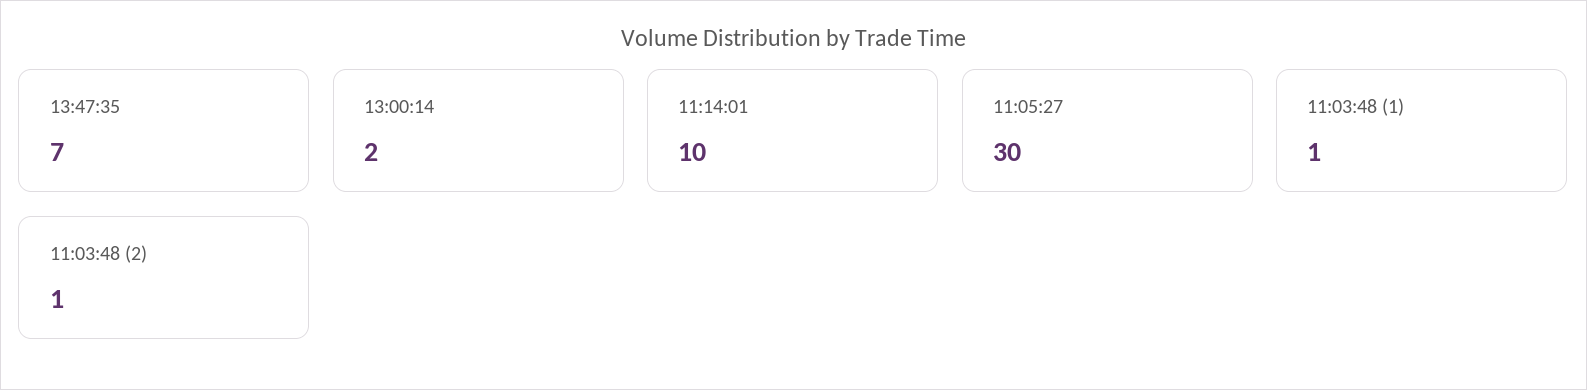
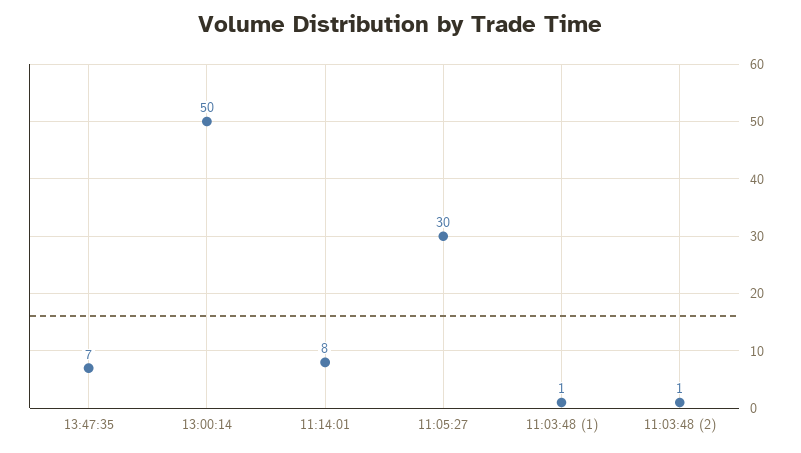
  {
    "13:47:35": 7,
-   "13:00:14": 2,
+   "13:00:14": 50,
-   "11:14:01": 10,
+   "11:14:01": 8,
    "11:05:27": 30,
    "11:03:48 (1)": 1,
    "11:03:48 (2)": 1
  }

